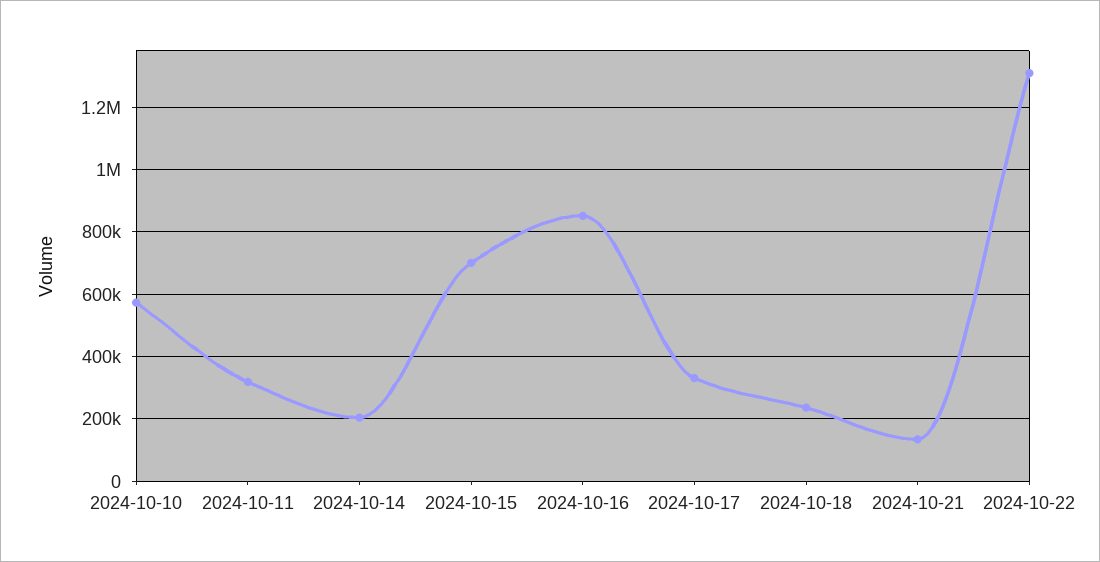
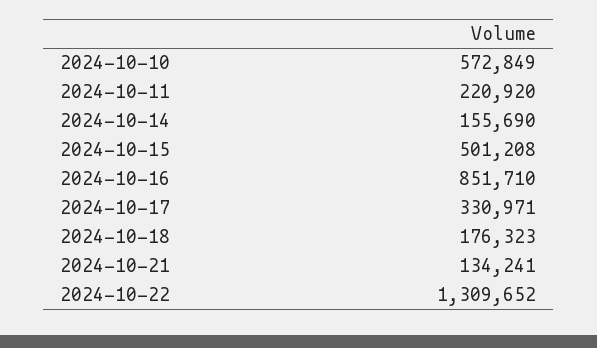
  {
    "2024-10-10": 572849,
-   "2024-10-11": 320000,
+   "2024-10-11": 220920,
-   "2024-10-14": 200000,
+   "2024-10-14": 155690,
-   "2024-10-15": 700000,
+   "2024-10-15": 501208,
    "2024-10-16": 851710,
    "2024-10-17": 330971,
-   "2024-10-18": 240000,
+   "2024-10-18": 176323,
    "2024-10-21": 134241,
    "2024-10-22": 1309652
  }

